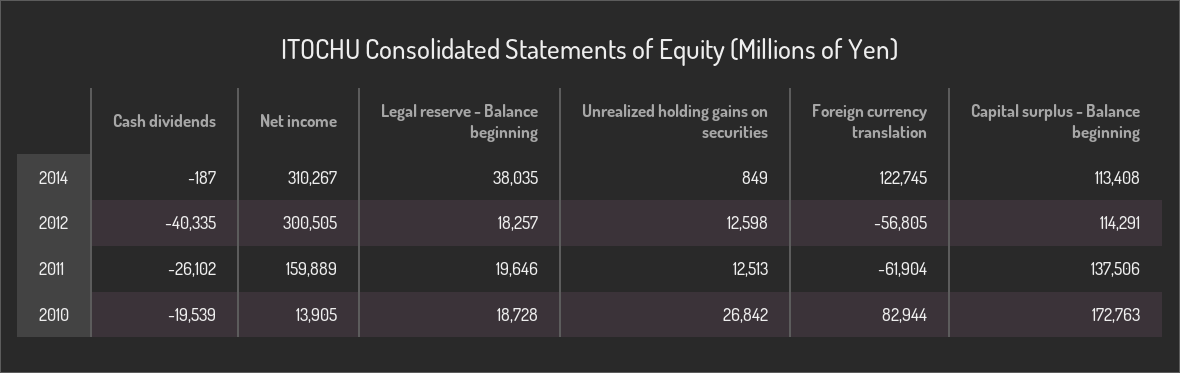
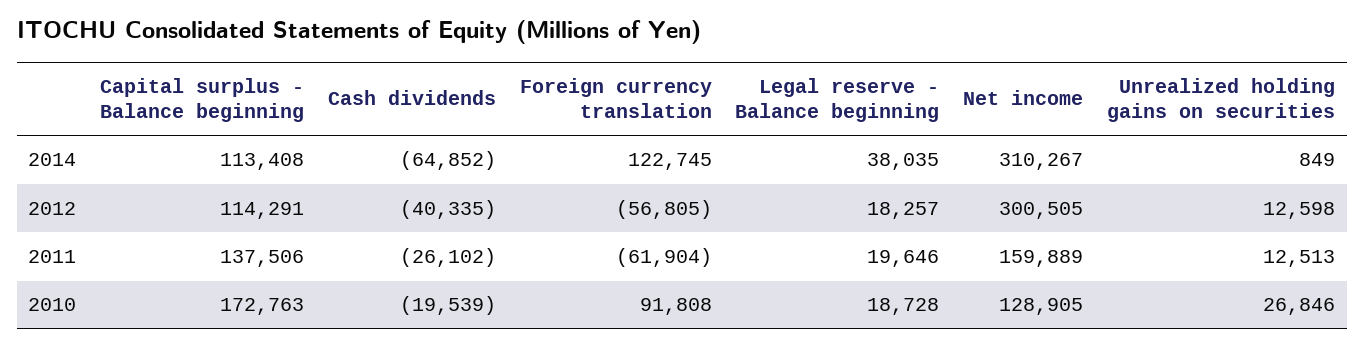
  {
    "Cash dividends": {
-     "2014": -187,
+     "2014": -64852,
      "2012": -40335,
      "2011": -26102,
      "2010": -19539
    },
    "Net income": {
      "2014": 310267,
      "2012": 300505,
      "2011": 159889,
-     "2010": 13905
+     "2010": 128905
    },
    "Legal reserve - Balance beginning": {
      "2014": 38035,
      "2012": 18257,
      "2011": 19646,
      "2010": 18728
    },
    "Unrealized holding gains on securities": {
      "2014": 849,
      "2012": 12598,
      "2011": 12513,
-     "2010": 26842
+     "2010": 26846
    },
    "Foreign currency translation": {
      "2014": 122745,
      "2012": -56805,
      "2011": -61904,
-     "2010": 82944
+     "2010": 91808
    },
    "Capital surplus - Balance beginning": {
      "2014": 113408,
      "2012": 114291,
      "2011": 137506,
      "2010": 172763
    }
  }

